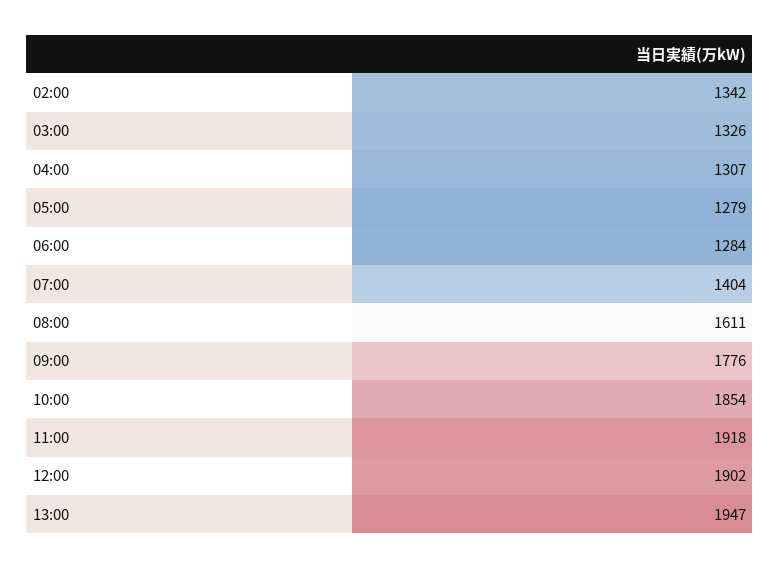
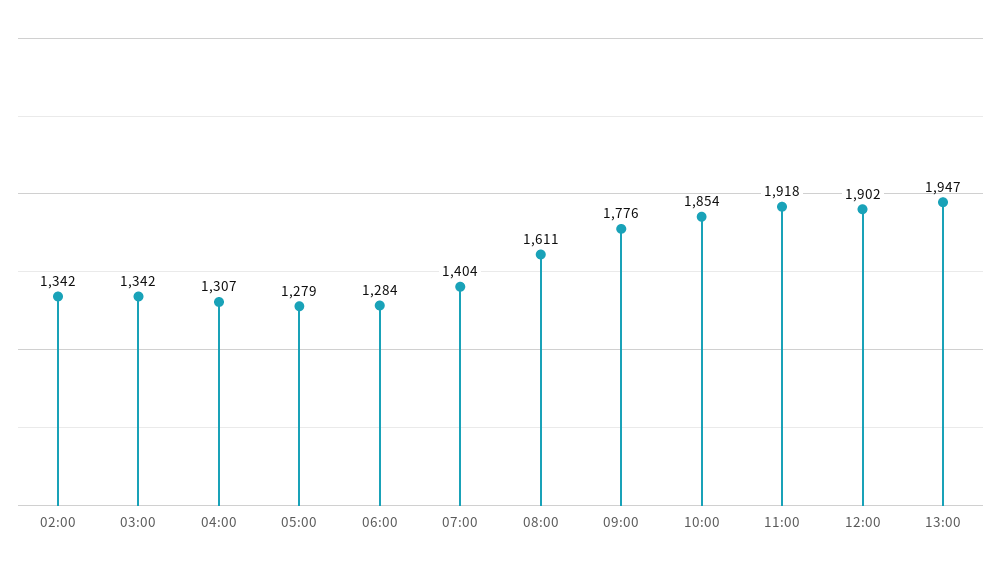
  {
    "02:00": 1342,
-   "03:00": 1326,
+   "03:00": 1342,
    "04:00": 1307,
    "05:00": 1279,
    "06:00": 1284,
    "07:00": 1404,
    "08:00": 1611,
    "09:00": 1776,
    "10:00": 1854,
    "11:00": 1918,
    "12:00": 1902,
    "13:00": 1947
  }

